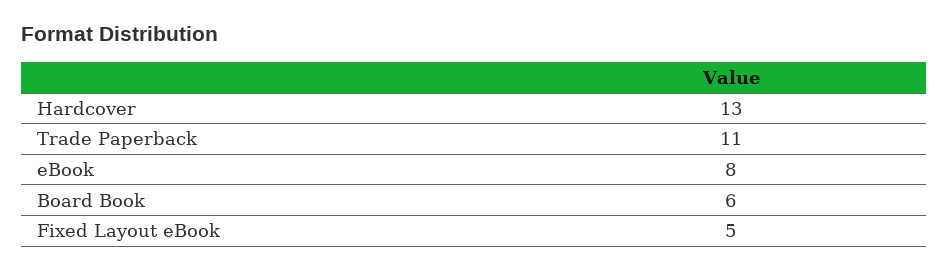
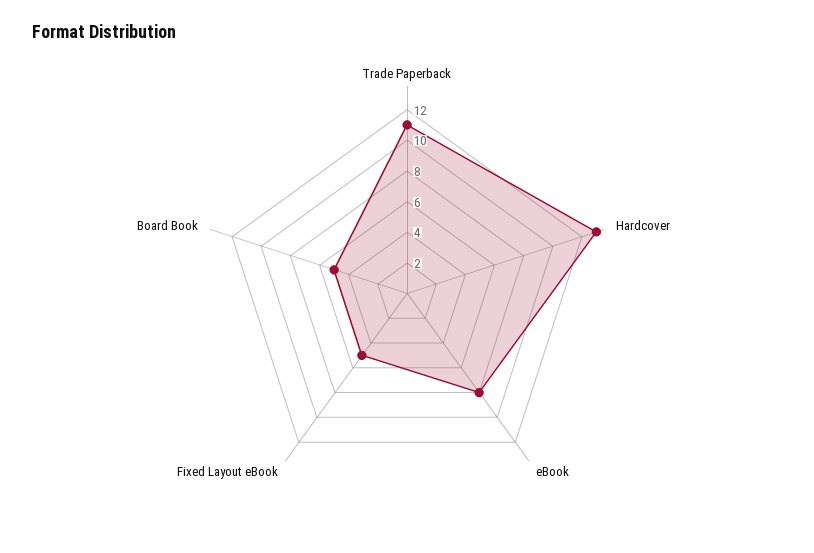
  {
    "Hardcover": 13,
    "Trade Paperback": 11,
    "eBook": 8,
-   "Board Book": 6,
+   "Board Book": 5,
    "Fixed Layout eBook": 5
  }

